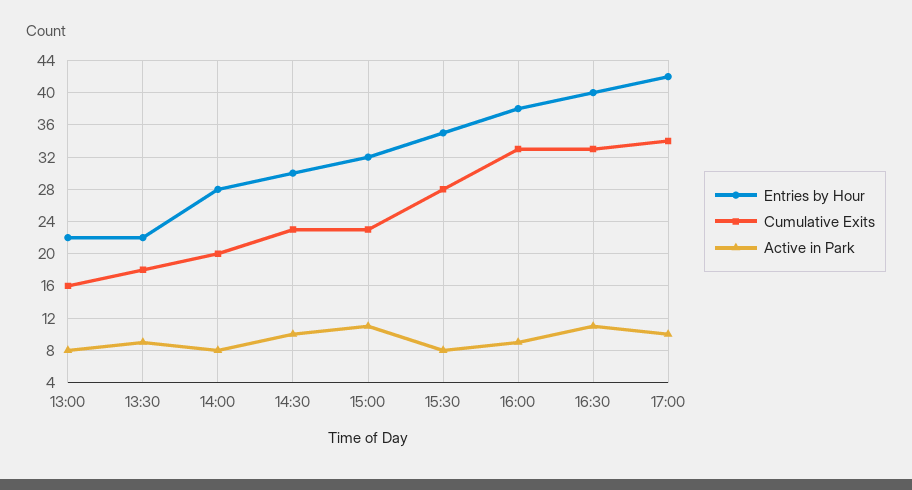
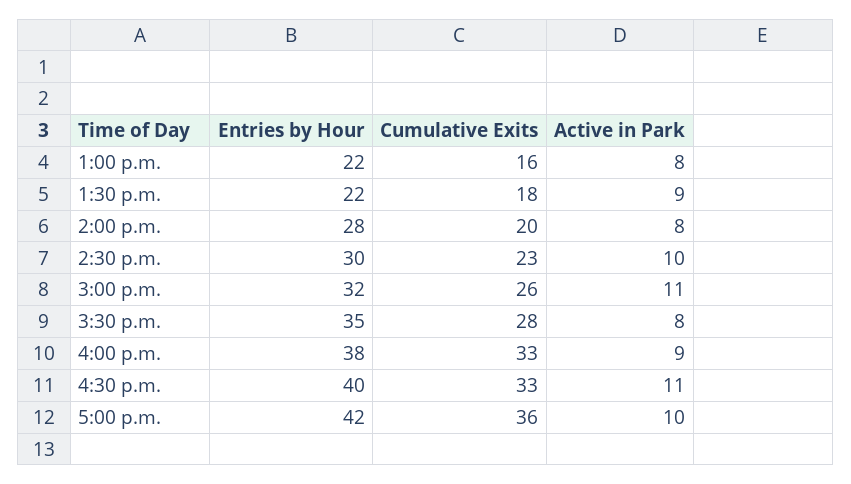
  {
    "Entries by Hour": {
      "13:00": 22,
      "13:30": 22,
      "14:00": 28,
      "14:30": 30,
      "15:00": 32,
      "15:30": 35,
      "16:00": 38,
      "16:30": 40,
      "17:00": 42
    },
    "Cumulative Exits": {
      "13:00": 16,
      "13:30": 18,
      "14:00": 20,
      "14:30": 23,
-     "15:00": 23,
+     "15:00": 26,
      "15:30": 28,
      "16:00": 33,
      "16:30": 33,
-     "17:00": 34
+     "17:00": 36
    },
    "Active in Park": {
      "13:00": 8,
      "13:30": 9,
      "14:00": 8,
      "14:30": 10,
      "15:00": 11,
      "15:30": 8,
      "16:00": 9,
      "16:30": 11,
      "17:00": 10
    }
  }

